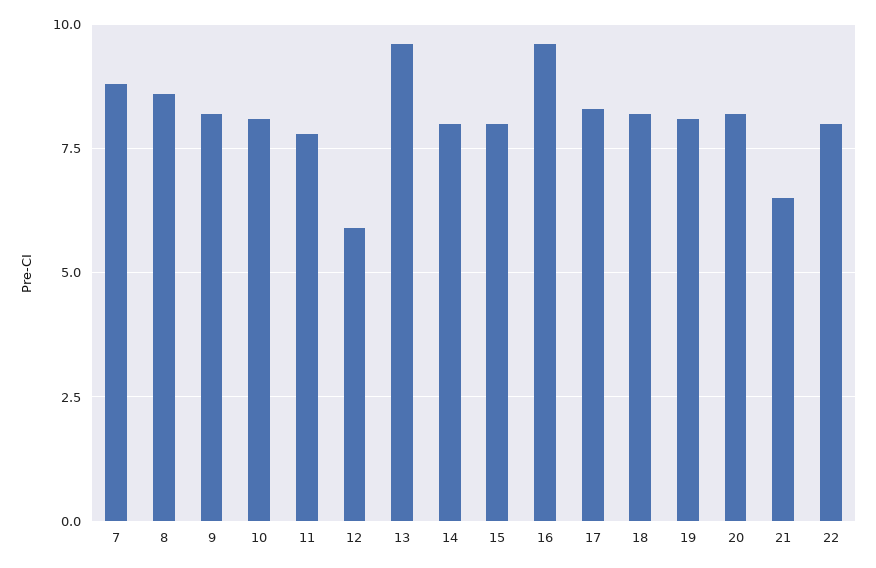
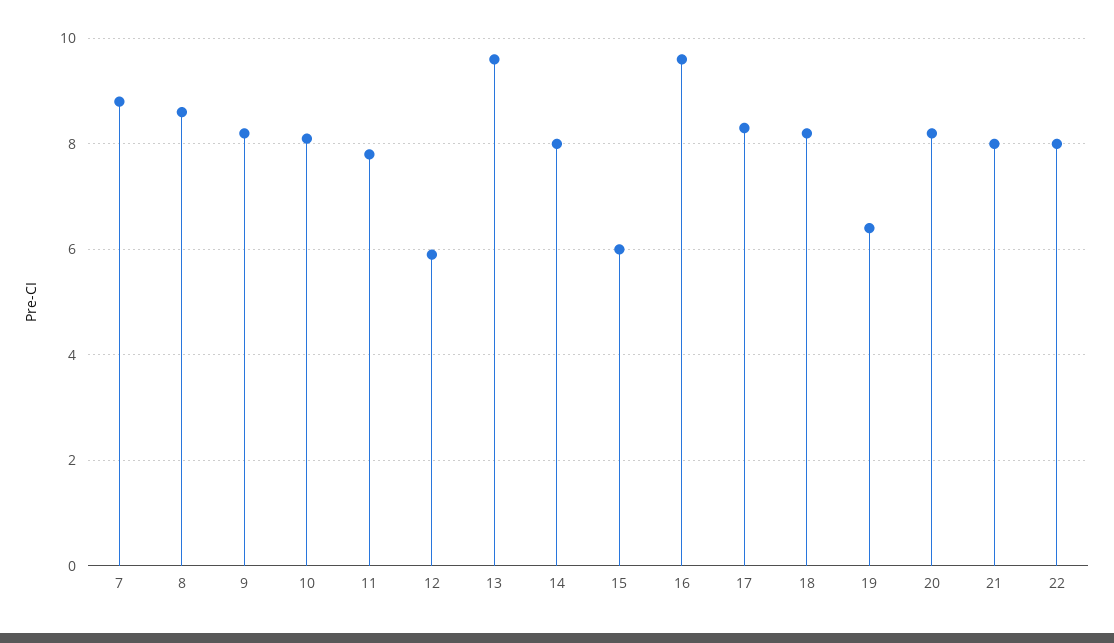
  {
    "7": 9,
    "8": 8.5,
    "9": 8,
    "10": 8,
    "11": 8,
    "12": 6,
    "13": 9.5,
    "14": 8,
-   "15": 8,
+   "15": 6,
    "16": 9.5,
    "17": 8.5,
    "18": 8,
-   "19": 8,
+   "19": 6.5,
    "20": 8,
-   "21": 6.5,
+   "21": 8,
    "22": 8
  }

